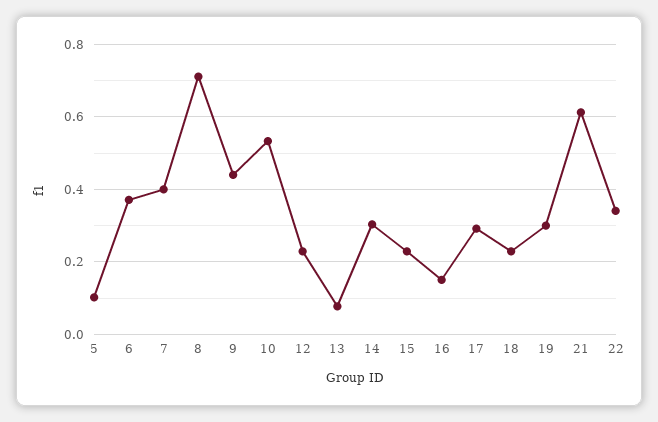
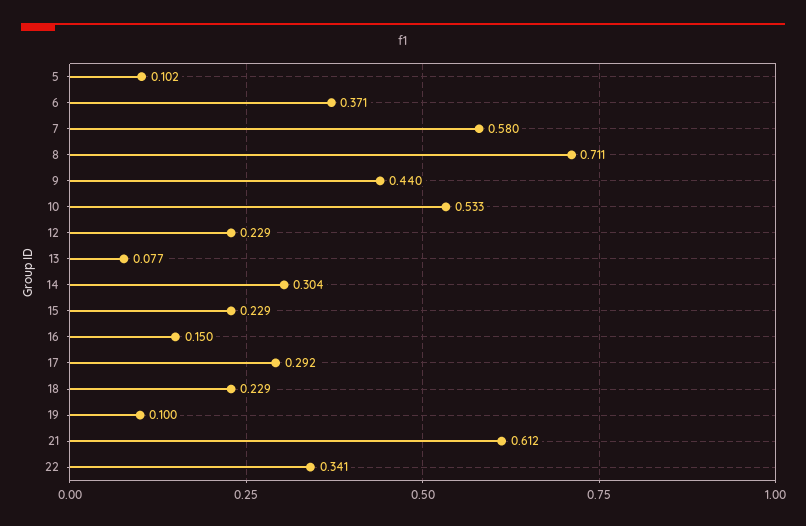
  {
    "5": 0.102,
    "6": 0.371,
-   "7": 0.4,
+   "7": 0.58,
    "8": 0.711,
    "9": 0.44,
    "10": 0.533,
    "12": 0.229,
    "13": 0.077,
    "14": 0.304,
    "15": 0.229,
    "16": 0.15,
    "17": 0.292,
    "18": 0.229,
-   "19": 0.3,
+   "19": 0.1,
    "21": 0.612,
    "22": 0.341
  }

